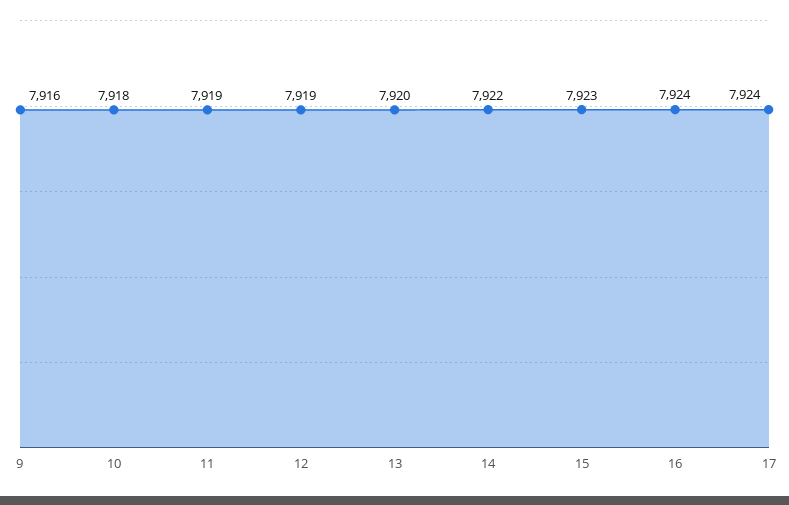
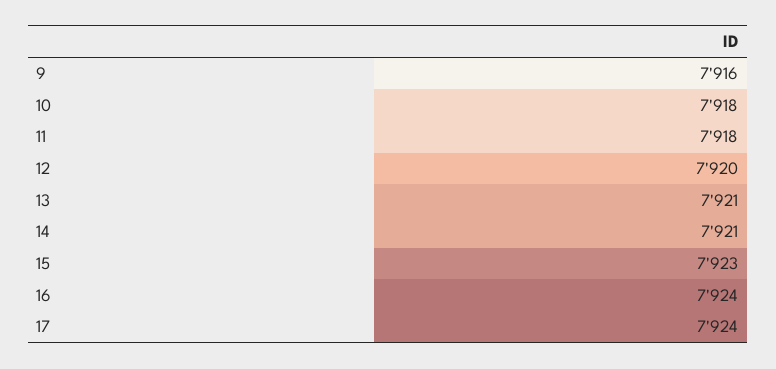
  {
    "9": 7916,
    "10": 7918,
-   "11": 7919,
+   "11": 7918,
-   "12": 7919,
+   "12": 7920,
-   "13": 7920,
+   "13": 7921,
-   "14": 7922,
+   "14": 7921,
    "15": 7923,
    "16": 7924,
    "17": 7924
  }

